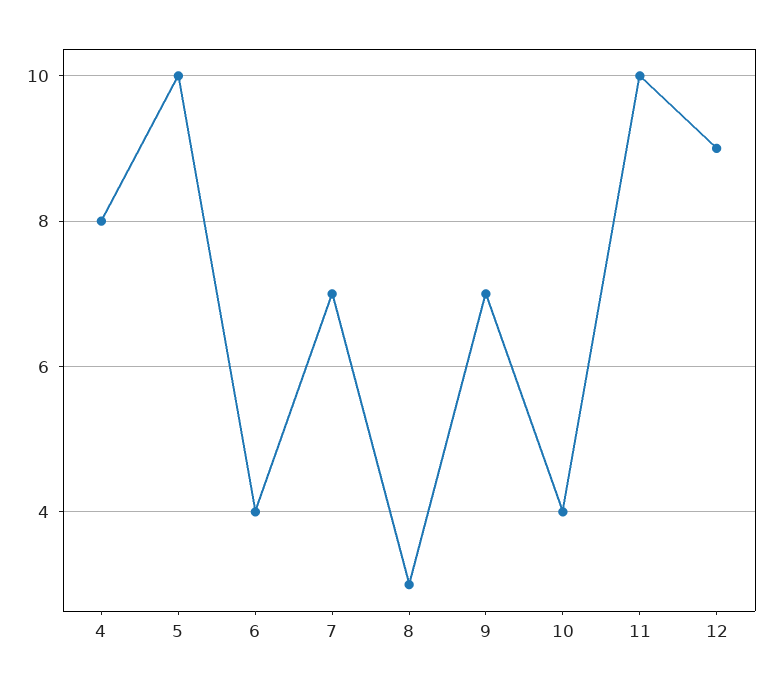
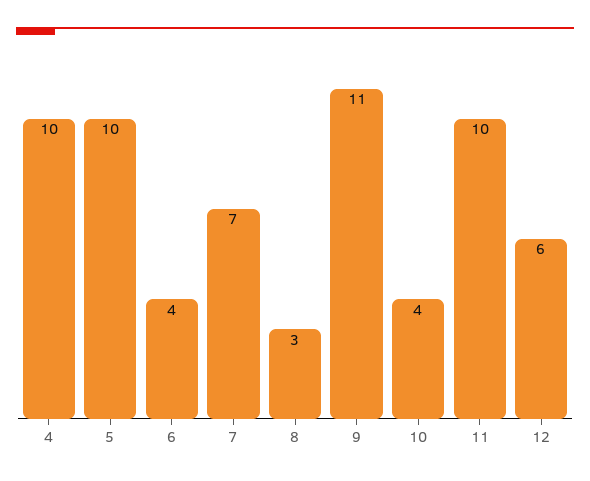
  {
-   "4": 8,
+   "4": 10,
    "5": 10,
    "6": 4,
    "7": 7,
    "8": 3,
-   "9": 7,
+   "9": 11,
    "10": 4,
    "11": 10,
-   "12": 9
+   "12": 6
  }

